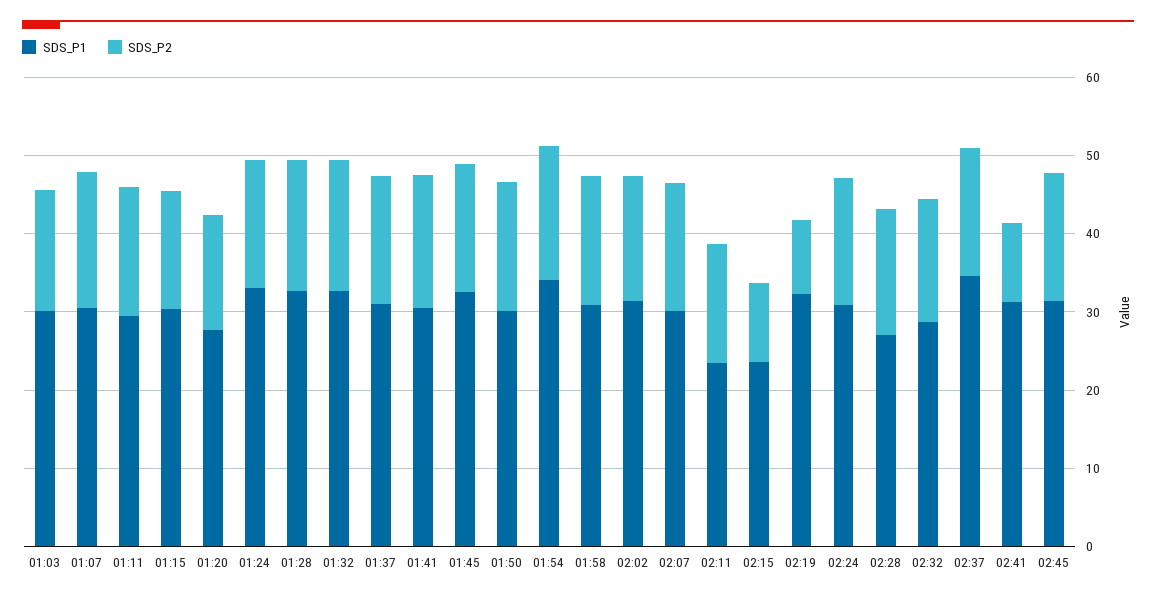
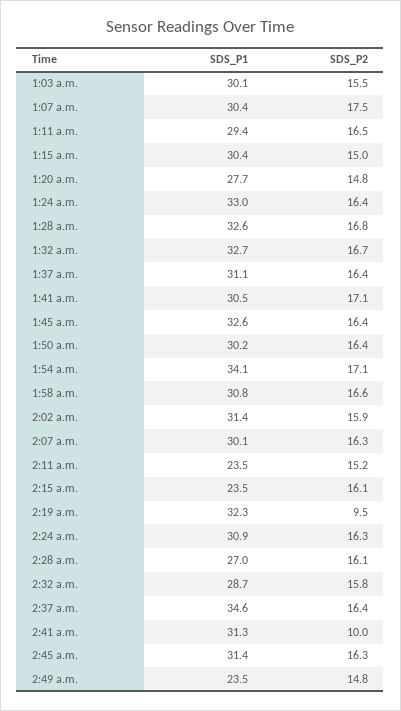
  {
    "SDS_P1": {
      "01:03": 30.1,
      "01:07": 30.4,
      "01:11": 29.4,
      "01:15": 30.4,
      "01:20": 27.7,
      "01:24": 33,
      "01:28": 32.6,
      "01:32": 32.7,
      "01:37": 31.1,
      "01:41": 30.5,
      "01:45": 32.6,
      "01:50": 30.2,
      "01:54": 34.1,
      "01:58": 30.8,
      "02:02": 31.4,
      "02:07": 30.1,
      "02:11": 23.5,
      "02:15": 23.5,
      "02:19": 32.3,
      "02:24": 30.9,
      "02:28": 27,
      "02:32": 28.7,
      "02:37": 34.6,
      "02:41": 31.3,
-     "02:45": 31.4
+     "02:45": 31.4,
+     "2:49 a.m.": 23.5
    },
    "SDS_P2": {
      "01:03": 15.5,
      "01:07": 17.5,
      "01:11": 16.5,
      "01:15": 15,
      "01:20": 14.8,
      "01:24": 16.4,
      "01:28": 16.8,
      "01:32": 16.7,
      "01:37": 16.4,
      "01:41": 17.1,
      "01:45": 16.4,
      "01:50": 16.4,
      "01:54": 17.1,
      "01:58": 16.6,
      "02:02": 15.9,
      "02:07": 16.3,
      "02:11": 15.2,
-     "02:15": 10,
+     "02:15": 16.1,
      "02:19": 9.5,
      "02:24": 16.3,
      "02:28": 16.1,
      "02:32": 15.8,
      "02:37": 16.4,
      "02:41": 10,
-     "02:45": 16.3
+     "02:45": 16.3,
+     "2:49 a.m.": 14.8
    }
  }

